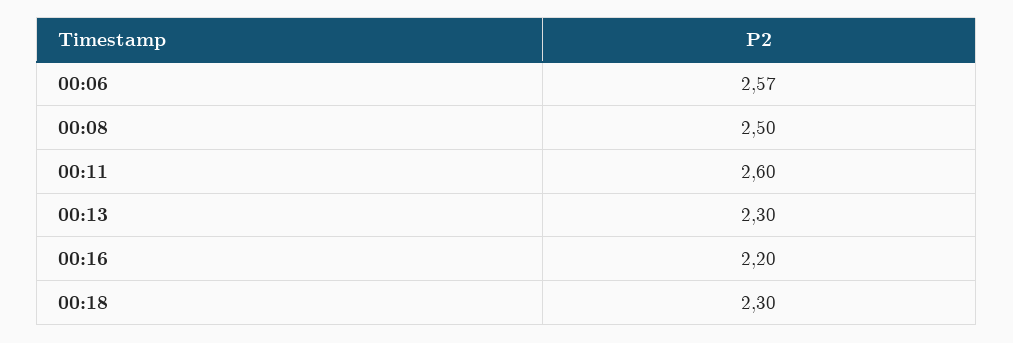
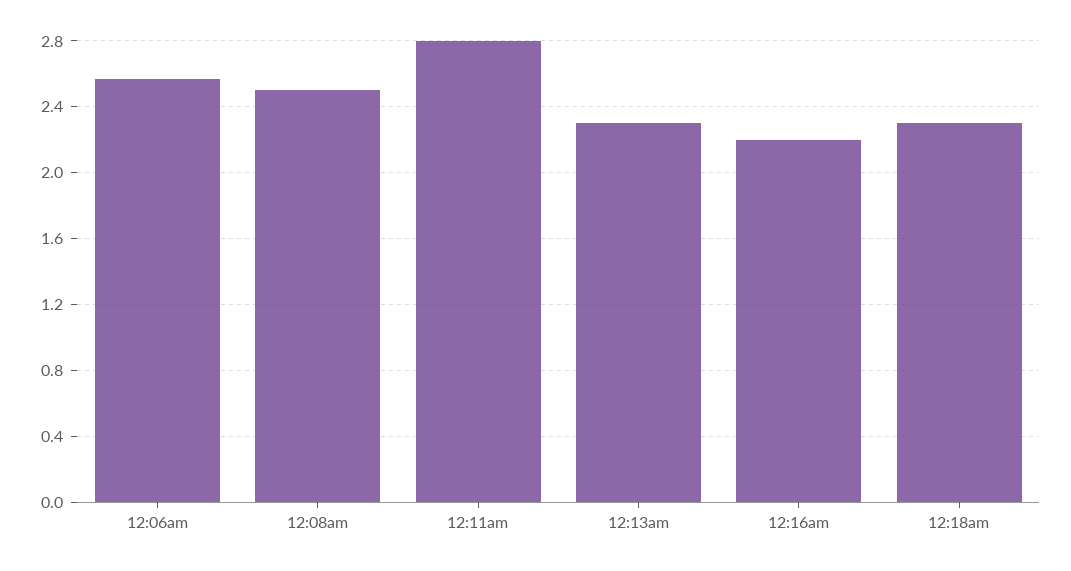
  {
    "00:06": 2.57,
    "00:08": 2.5,
-   "00:11": 2.6,
+   "00:11": 2.8,
    "00:13": 2.3,
    "00:16": 2.2,
    "00:18": 2.3
  }

